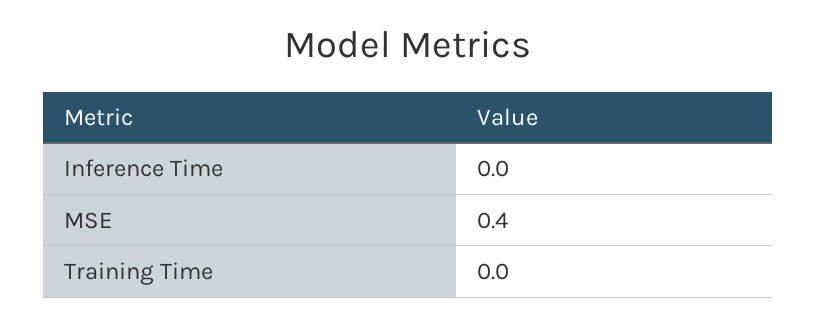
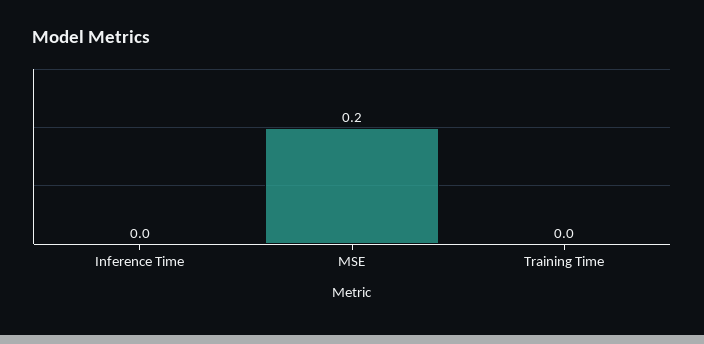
  {
    "Inference Time": 0,
-   "MSE": 0.4,
+   "MSE": 0.2,
    "Training Time": 0
  }

